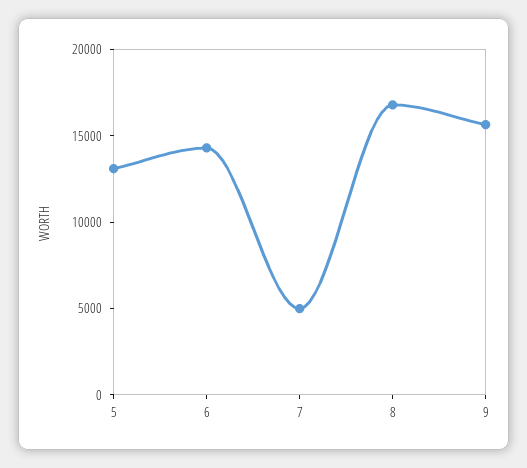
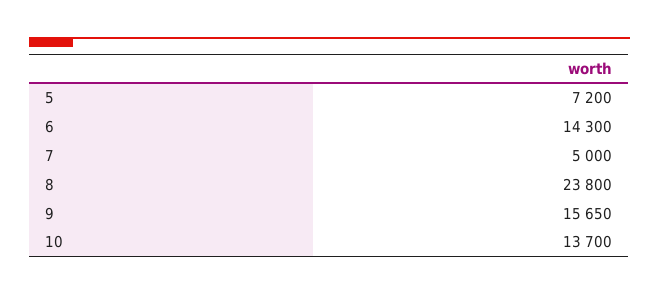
  {
-   "5": 13000,
+   "5": 7200,
    "6": 14300,
    "7": 5000,
-   "8": 17000,
+   "8": 23800,
-   "9": 15650
+   "9": 15650,
+   "10": 13700
  }

